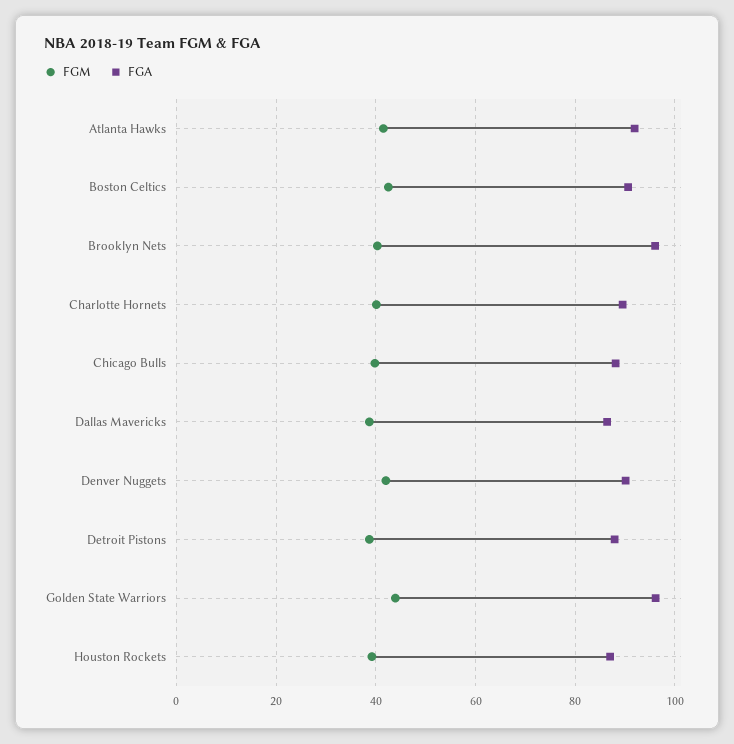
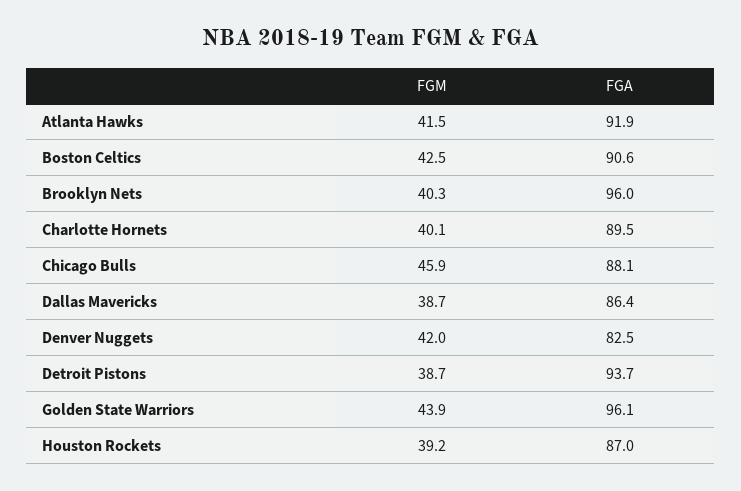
  {
    "FGM": {
      "Atlanta Hawks": 41.5,
      "Boston Celtics": 42.5,
      "Brooklyn Nets": 40.3,
      "Charlotte Hornets": 40.1,
-     "Chicago Bulls": 40,
+     "Chicago Bulls": 45.9,
      "Dallas Mavericks": 38.7,
      "Denver Nuggets": 42,
      "Detroit Pistons": 38.7,
      "Golden State Warriors": 43.9,
      "Houston Rockets": 39.2
    },
    "FGA": {
      "Atlanta Hawks": 91.9,
      "Boston Celtics": 90.6,
      "Brooklyn Nets": 96,
      "Charlotte Hornets": 89.5,
      "Chicago Bulls": 88.1,
      "Dallas Mavericks": 86.4,
-     "Denver Nuggets": 90,
+     "Denver Nuggets": 82.5,
-     "Detroit Pistons": 88,
+     "Detroit Pistons": 93.7,
      "Golden State Warriors": 96.1,
      "Houston Rockets": 87
    }
  }

